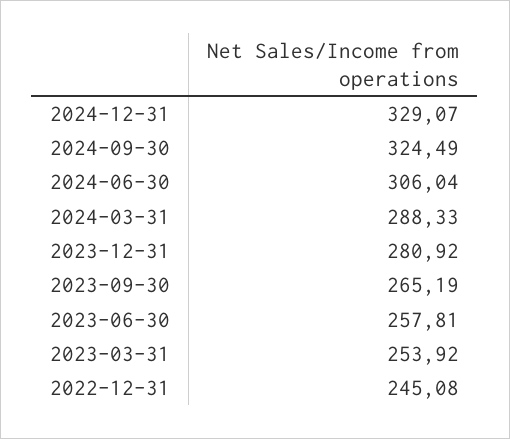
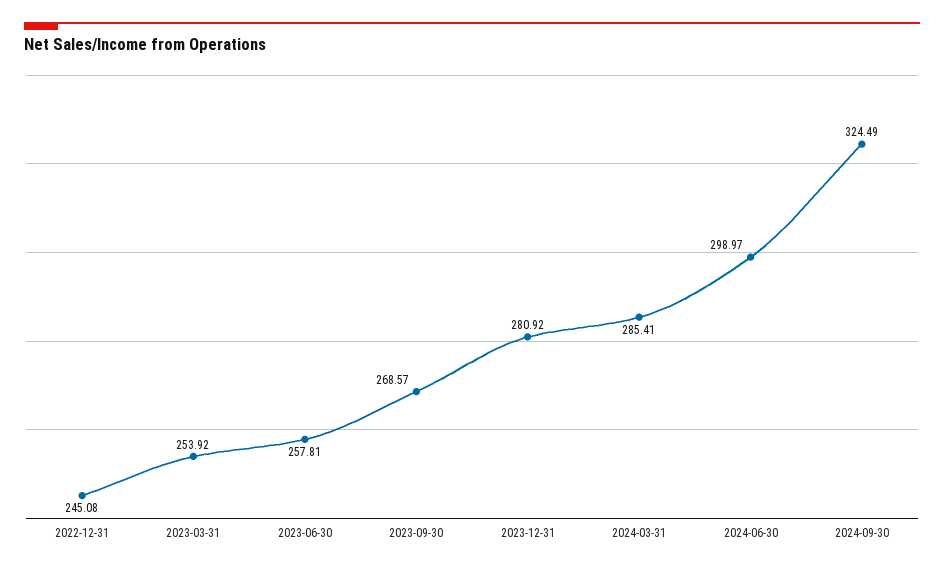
  {
-   "2024-12-31": 329.07,
    "2024-09-30": 324.49,
-   "2024-06-30": 306.04,
+   "2024-06-30": 298.97,
-   "2024-03-31": 288.33,
+   "2024-03-31": 285.41,
    "2023-12-31": 280.92,
-   "2023-09-30": 265.19,
+   "2023-09-30": 268.57,
    "2023-06-30": 257.81,
    "2023-03-31": 253.92,
    "2022-12-31": 245.08
  }

